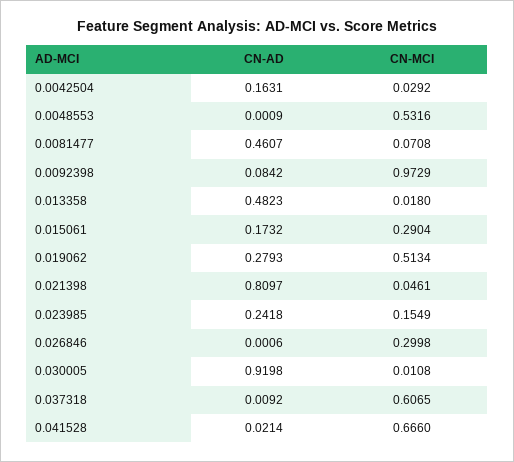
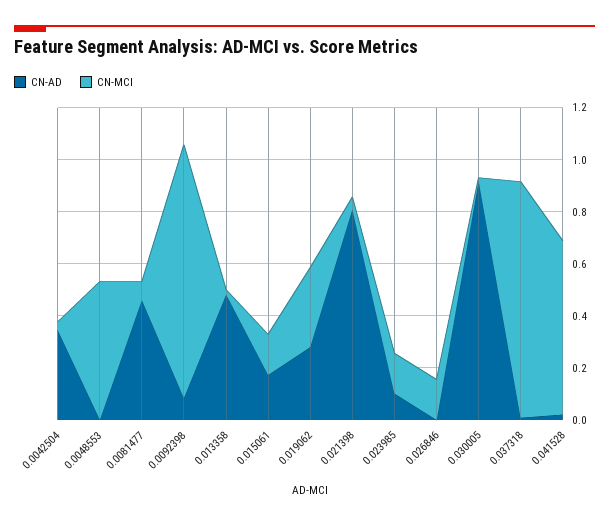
  {
    "CN-AD": {
-     "0.0042504": 0.1631,
+     "0.0042504": 0.35,
      "0.0048553": 0.0009,
      "0.0081477": 0.4607,
      "0.0092398": 0.0842,
      "0.013358": 0.4823,
      "0.015061": 0.1732,
      "0.019062": 0.2793,
      "0.021398": 0.8097,
-     "0.023985": 0.2418,
+     "0.023985": 0.1,
      "0.026846": 0.0006,
      "0.030005": 0.9198,
      "0.037318": 0.0092,
      "0.041528": 0.0214
    },
    "CN-MCI": {
      "0.0042504": 0.0292,
      "0.0048553": 0.5316,
      "0.0081477": 0.0708,
      "0.0092398": 0.9729,
      "0.013358": 0.018,
-     "0.015061": 0.2904,
+     "0.015061": 0.15,
-     "0.019062": 0.5134,
+     "0.019062": 0.3,
      "0.021398": 0.0461,
      "0.023985": 0.1549,
-     "0.026846": 0.2998,
+     "0.026846": 0.15,
      "0.030005": 0.0108,
-     "0.037318": 0.6065,
+     "0.037318": 0.9,
      "0.041528": 0.666
    }
  }

